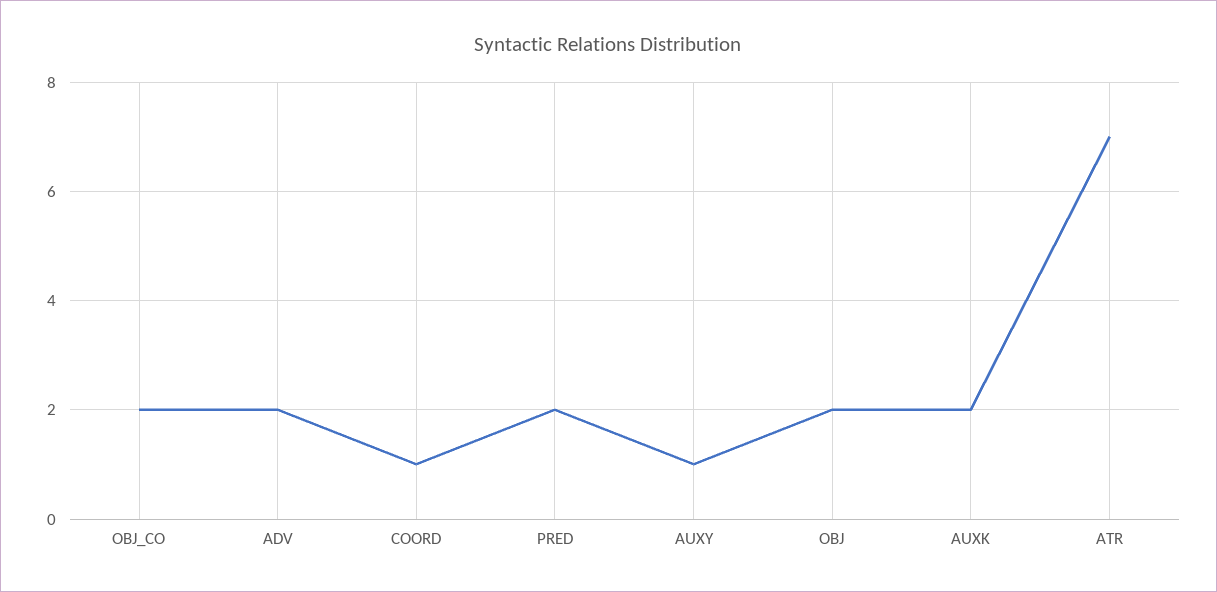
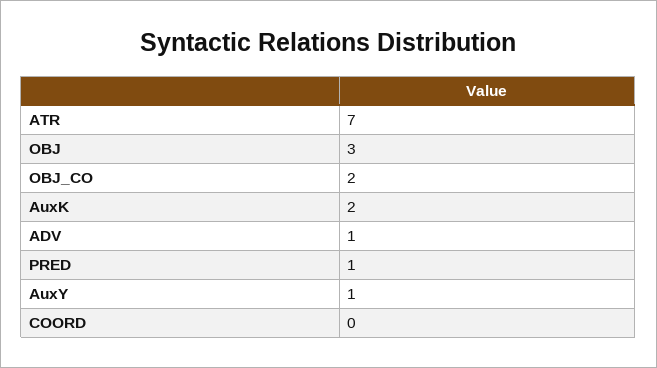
  {
    "OBJ_CO": 2,
-   "ADV": 2,
+   "ADV": 1,
-   "COORD": 1,
+   "COORD": 0,
-   "PRED": 2,
+   "PRED": 1,
    "AUXY": 1,
-   "OBJ": 2,
+   "OBJ": 3,
    "AUXK": 2,
    "ATR": 7
  }

